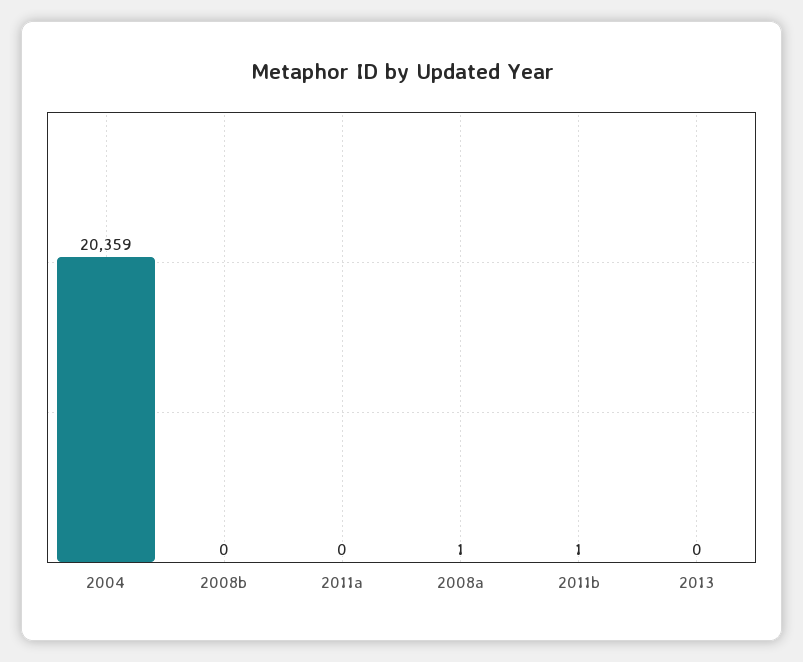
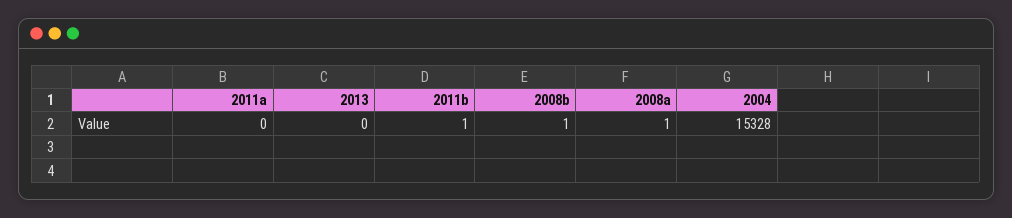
  {
-   "2004": 20359,
+   "2004": 15328,
-   "2008b": 0,
+   "2008b": 1,
    "2011a": 0,
    "2008a": 1,
    "2011b": 1,
    "2013": 0
  }

